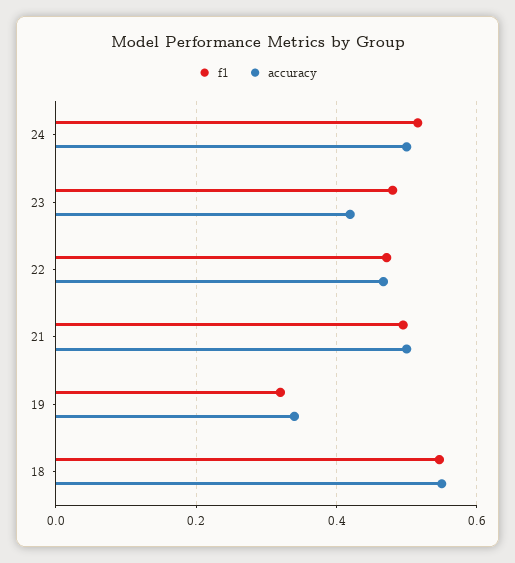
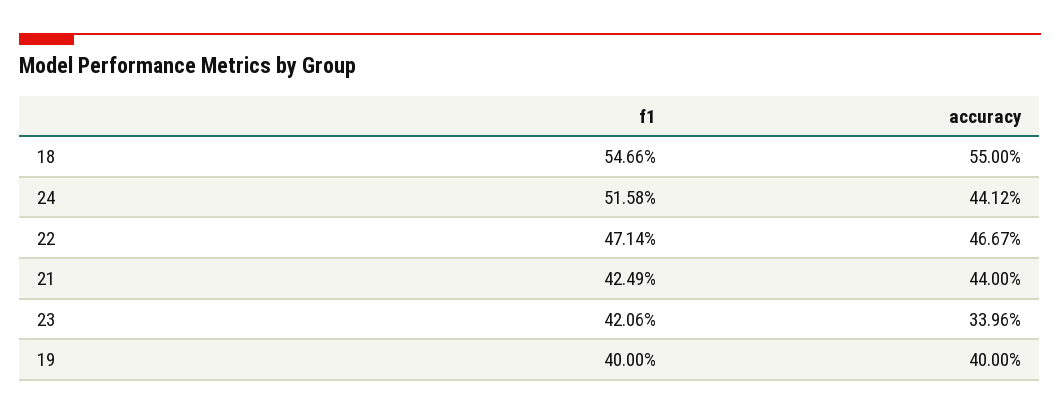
  {
    "f1": {
      "24": 0.5158,
-     "23": 0.48,
+     "23": 0.4206,
      "22": 0.4714,
-     "21": 0.5,
+     "21": 0.4249,
-     "19": 0.32,
+     "19": 0.4,
      "18": 0.5466
    },
    "accuracy": {
-     "24": 0.5,
+     "24": 0.4412,
-     "23": 0.42,
+     "23": 0.3396,
      "22": 0.4667,
-     "21": 0.5,
+     "21": 0.44,
-     "19": 0.34,
+     "19": 0.4,
      "18": 0.55
    }
  }

